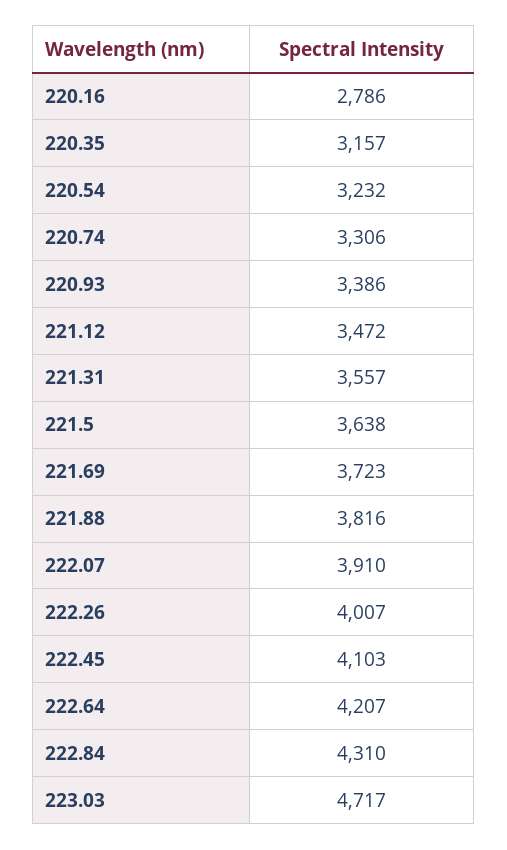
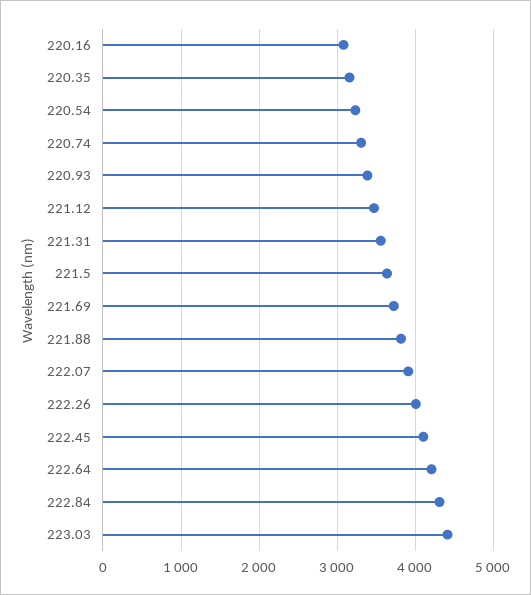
  {
-   "220.16": 2786,
+   "220.16": 3100,
    "220.35": 3157,
    "220.54": 3232,
    "220.74": 3306,
    "220.93": 3386,
    "221.12": 3472,
    "221.31": 3557,
    "221.5": 3638,
    "221.69": 3723,
    "221.88": 3816,
    "222.07": 3910,
    "222.26": 4007,
    "222.45": 4103,
    "222.64": 4207,
    "222.84": 4310,
-   "223.03": 4717
+   "223.03": 4400
  }

